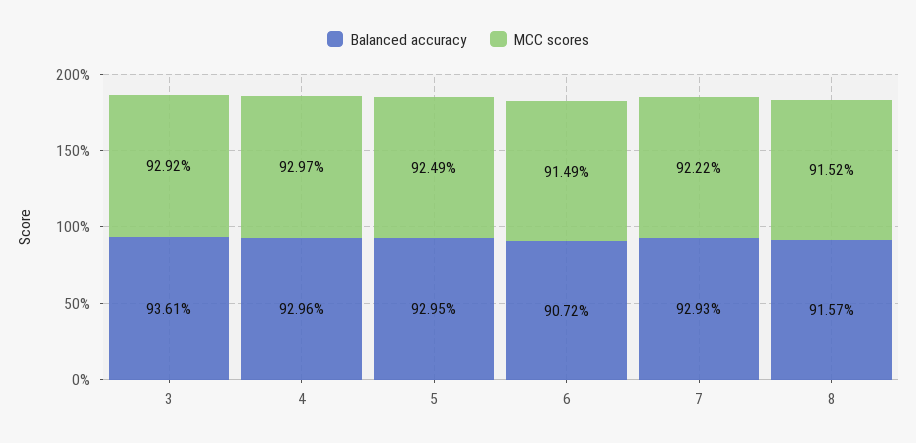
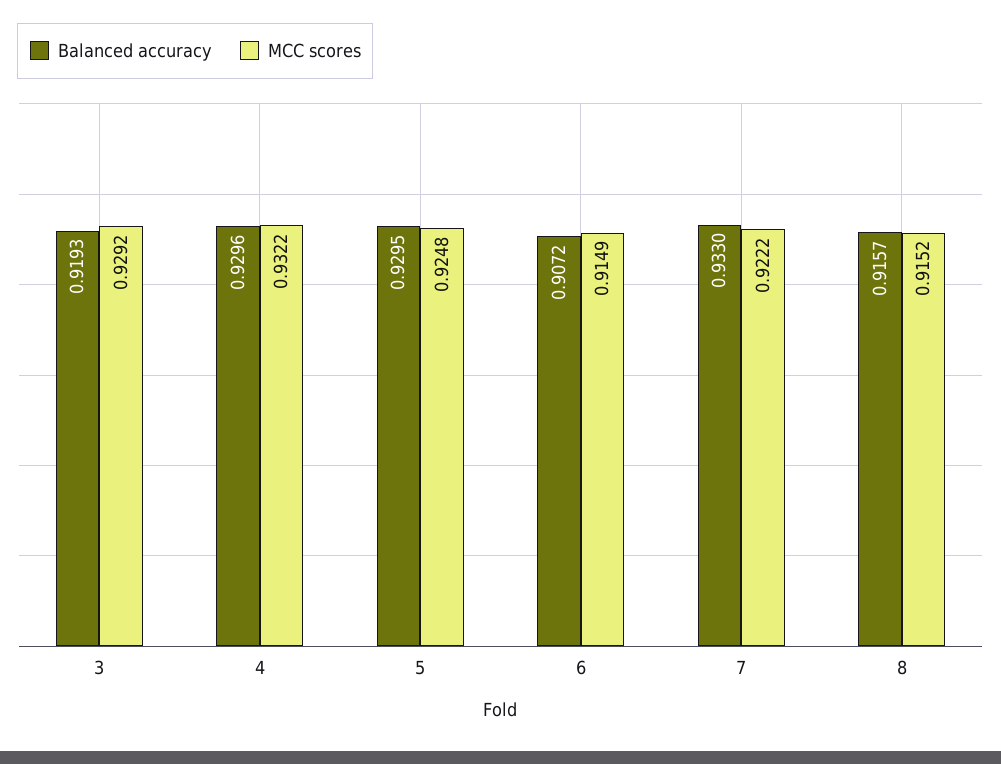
  {
    "Balanced accuracy": {
-     "3": 0.9361,
+     "3": 0.9193,
      "4": 0.9296,
      "5": 0.9295,
      "6": 0.9072,
-     "7": 0.9293,
+     "7": 0.933,
      "8": 0.9157
    },
    "MCC scores": {
      "3": 0.9292,
-     "4": 0.9297,
+     "4": 0.9322,
-     "5": 0.9249,
+     "5": 0.9248,
      "6": 0.9149,
      "7": 0.9222,
      "8": 0.9152
    }
  }

